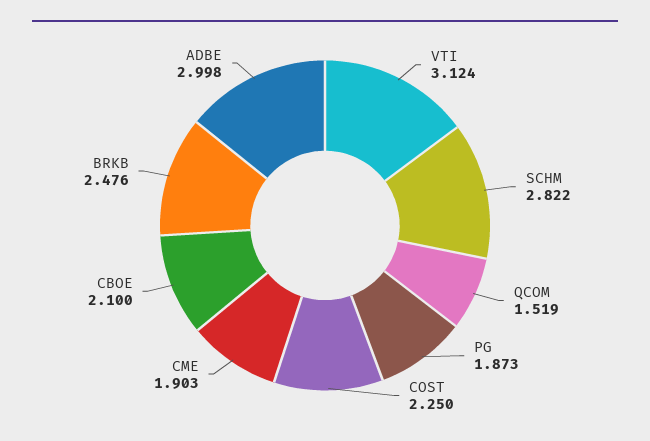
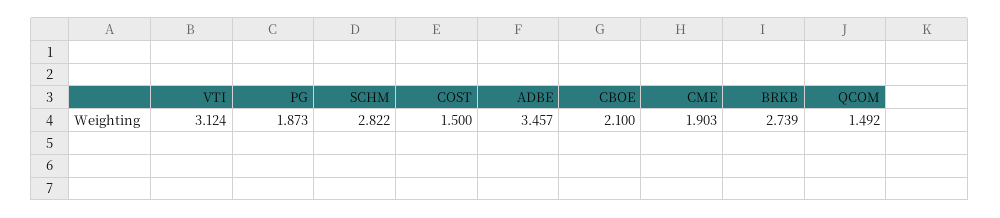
  {
    "VTI": 3.124,
    "SCHM": 2.822,
-   "QCOM": 1.519,
+   "QCOM": 1.492,
    "PG": 1.873,
-   "COST": 2.25,
+   "COST": 1.5,
    "CME": 1.903,
    "CBOE": 2.1,
-   "BRKB": 2.476,
+   "BRKB": 2.739,
-   "ADBE": 2.998
+   "ADBE": 3.457
  }

